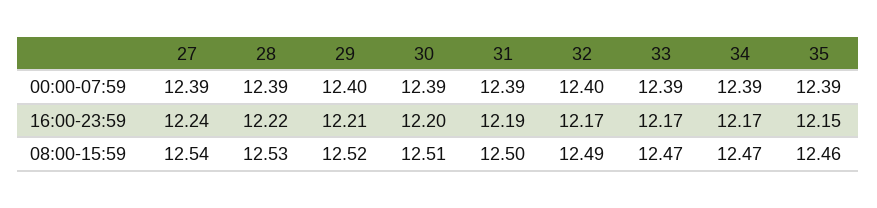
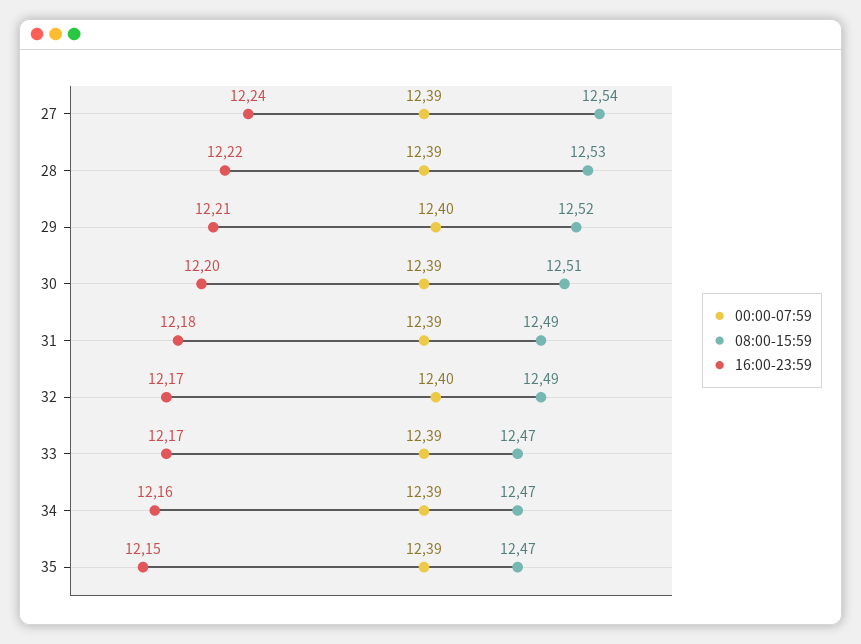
  {
    "00:00-07:59": {
      "27": 12.39,
      "28": 12.39,
      "29": 12.4,
      "30": 12.39,
      "31": 12.39,
      "32": 12.4,
      "33": 12.39,
      "34": 12.39,
      "35": 12.39
    },
    "16:00-23:59": {
      "27": 12.24,
      "28": 12.22,
      "29": 12.21,
      "30": 12.2,
-     "31": 12.19,
+     "31": 12.18,
      "32": 12.17,
      "33": 12.17,
-     "34": 12.17,
+     "34": 12.16,
      "35": 12.15
    },
    "08:00-15:59": {
      "27": 12.54,
      "28": 12.53,
      "29": 12.52,
      "30": 12.51,
-     "31": 12.5,
+     "31": 12.49,
      "32": 12.49,
      "33": 12.47,
      "34": 12.47,
-     "35": 12.46
+     "35": 12.47
    }
  }

